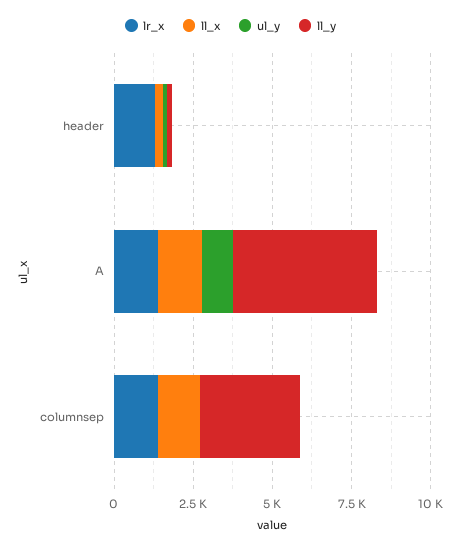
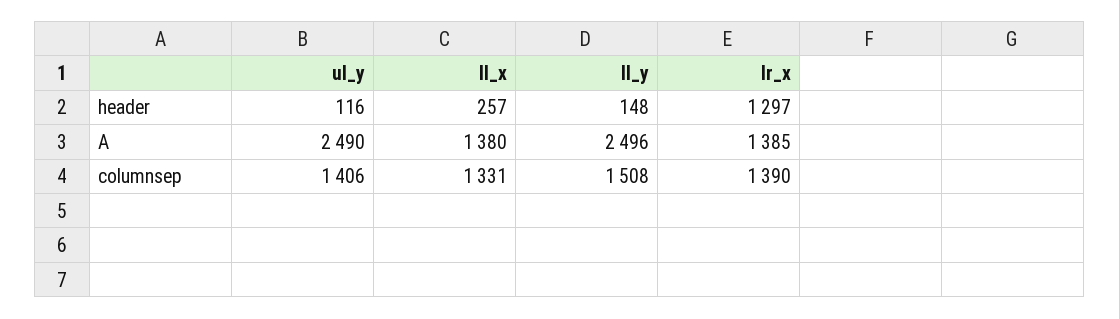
  {
    "lr_x": {
      "header": 1297,
      "A": 1385,
      "columnsep": 1390
    },
    "ll_x": {
      "header": 257,
      "A": 1380,
      "columnsep": 1331
    },
    "ul_y": {
      "header": 116,
-     "A": 1000,
+     "A": 2490,
-     "columnsep": 0
+     "columnsep": 1406
    },
    "ll_y": {
      "header": 148,
-     "A": 4500,
+     "A": 2496,
-     "columnsep": 3000
+     "columnsep": 1508
    }
  }

